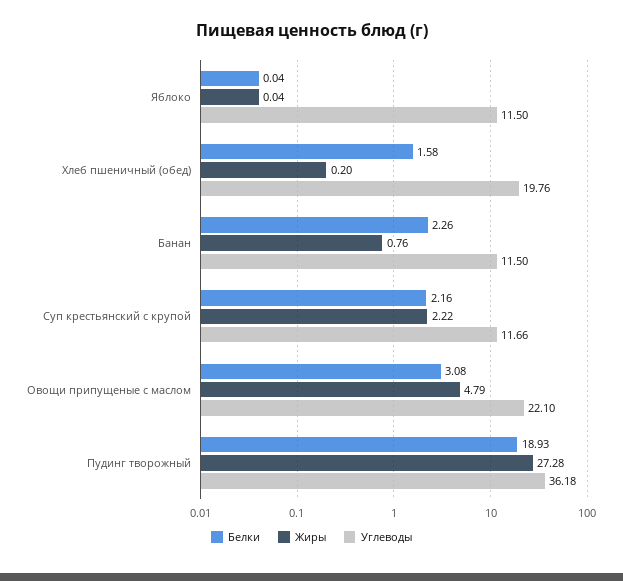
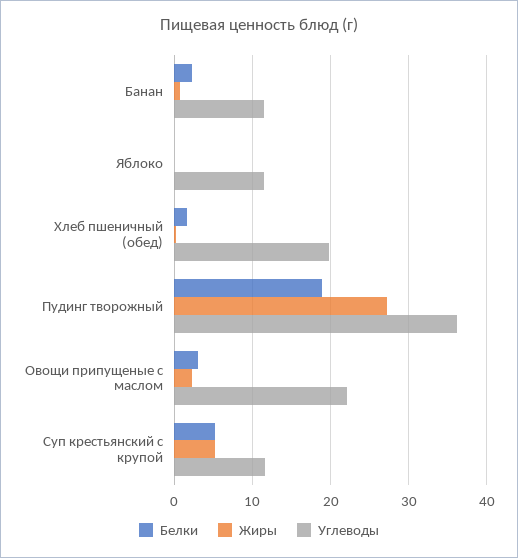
  {
    "Белки": {
      "Яблоко": 0.04,
      "Хлеб пшеничный (обед)": 1.58,
      "Банан": 2.26,
-     "Суп крестьянский с крупой": 2.16,
+     "Суп крестьянский с крупой": 5,
      "Овощи припущеные с маслом": 3.08,
      "Пудинг творожный": 18.93
    },
    "Жиры": {
      "Яблоко": 0.04,
      "Хлеб пшеничный (обед)": 0.2,
      "Банан": 0.76,
-     "Суп крестьянский с крупой": 2.22,
+     "Суп крестьянский с крупой": 5,
-     "Овощи припущеные с маслом": 4.79,
+     "Овощи припущеные с маслом": 2,
      "Пудинг творожный": 27.28
    },
    "Углеводы": {
      "Яблоко": 11.5,
      "Хлеб пшеничный (обед)": 19.76,
      "Банан": 11.5,
      "Суп крестьянский с крупой": 11.66,
      "Овощи припущеные с маслом": 22.1,
      "Пудинг творожный": 36.18
    }
  }

